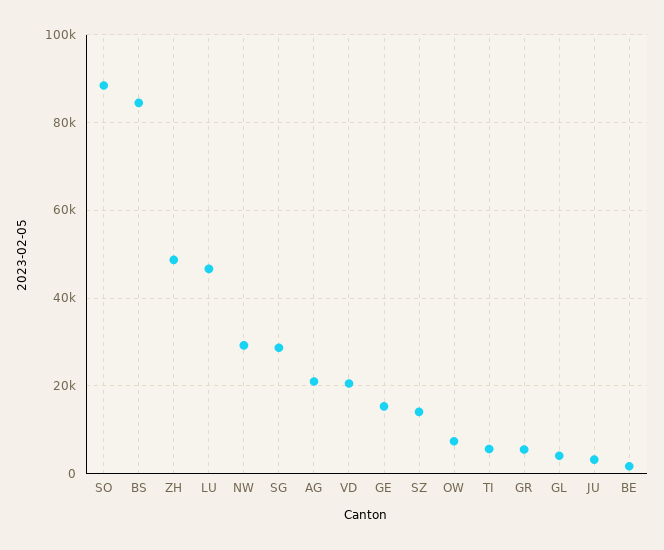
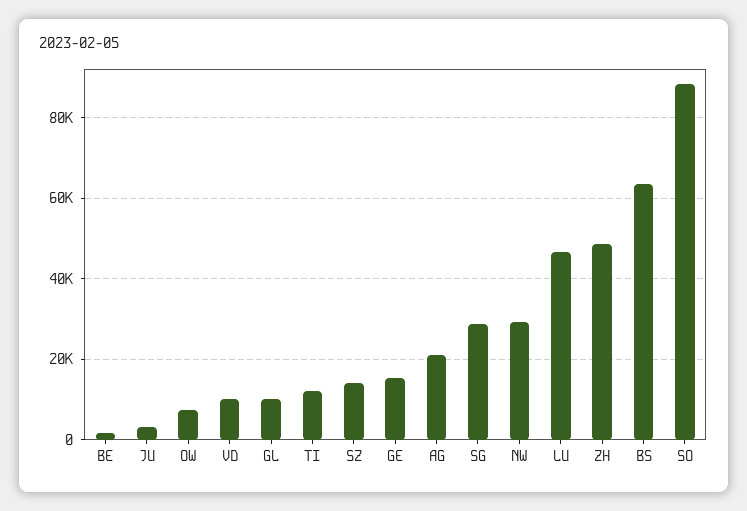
  {
    "SO": 88000,
-   "BS": 84000,
+   "BS": 64000,
    "ZH": 48000,
    "LU": 46000,
    "NW": 30000,
    "SG": 28000,
    "AG": 20000,
-   "VD": 20000,
+   "VD": 10000,
    "GE": 16000,
    "SZ": 14000,
    "OW": 8000,
-   "TI": 6000,
+   "TI": 12000,
-   "GR": 6000,
-   "GL": 4000,
+   "GL": 10000,
    "JU": 4000,
    "BE": 2000
  }

